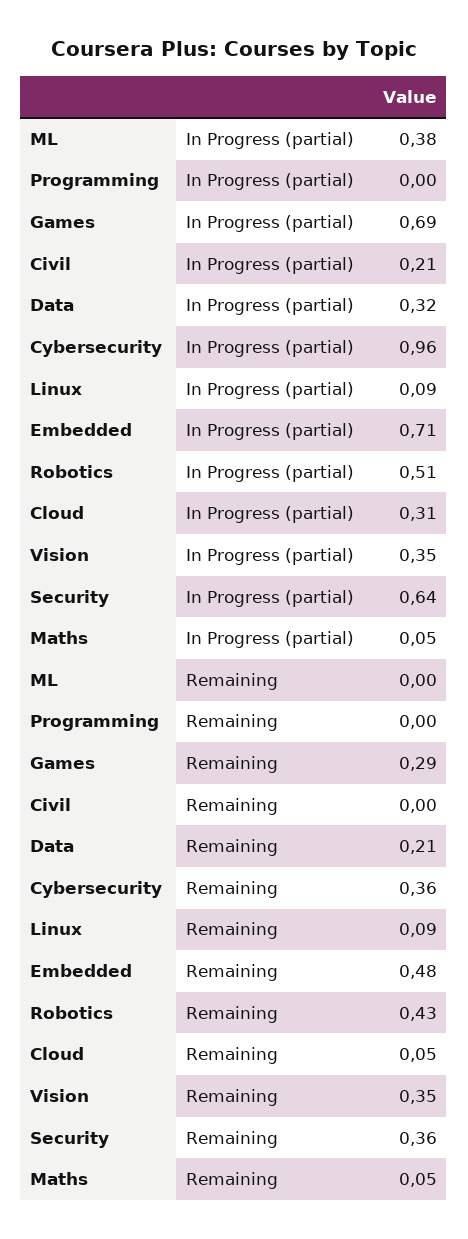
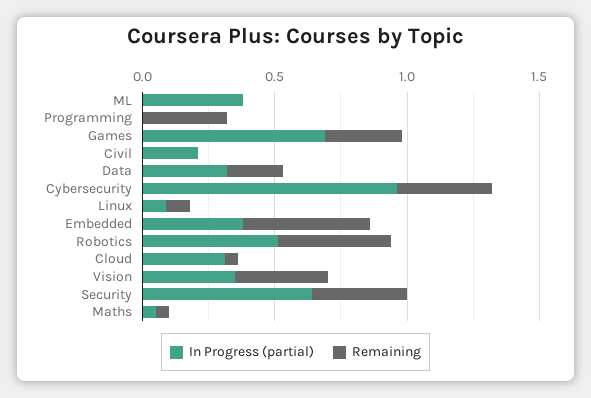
  {
    "In Progress (partial)": {
      "ML": 0.38,
      "Programming": 0,
      "Games": 0.69,
      "Civil": 0.21,
      "Data": 0.32,
      "Cybersecurity": 0.96,
      "Linux": 0.09,
-     "Embedded": 0.71,
+     "Embedded": 0.4,
      "Robotics": 0.51,
      "Cloud": 0.31,
      "Vision": 0.35,
      "Security": 0.64,
      "Maths": 0.05
    },
    "Remaining": {
      "ML": 0,
-     "Programming": 0,
+     "Programming": 0.3,
      "Games": 0.29,
      "Civil": 0,
      "Data": 0.21,
      "Cybersecurity": 0.36,
      "Linux": 0.09,
      "Embedded": 0.48,
      "Robotics": 0.43,
      "Cloud": 0.05,
      "Vision": 0.35,
      "Security": 0.36,
      "Maths": 0.05
    }
  }

